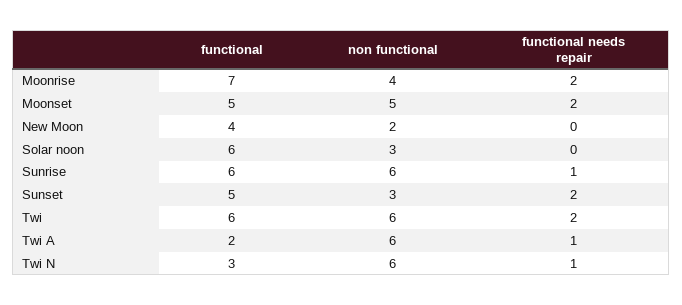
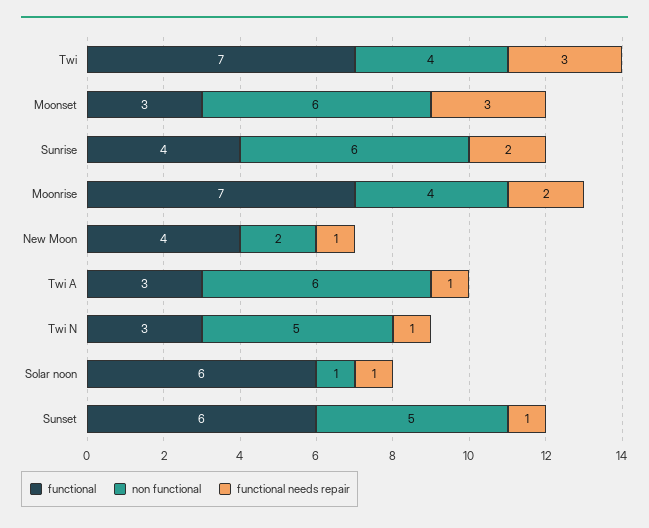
  {
    "functional": {
      "Moonrise": 7,
-     "Moonset": 5,
+     "Moonset": 3,
      "New Moon": 4,
      "Solar noon": 6,
-     "Sunrise": 6,
+     "Sunrise": 4,
-     "Sunset": 5,
+     "Sunset": 6,
-     "Twi": 6,
+     "Twi": 7,
-     "Twi A": 2,
+     "Twi A": 3,
      "Twi N": 3
    },
    "non functional": {
      "Moonrise": 4,
-     "Moonset": 5,
+     "Moonset": 6,
      "New Moon": 2,
-     "Solar noon": 3,
+     "Solar noon": 1,
      "Sunrise": 6,
-     "Sunset": 3,
+     "Sunset": 5,
-     "Twi": 6,
+     "Twi": 4,
      "Twi A": 6,
-     "Twi N": 6
+     "Twi N": 5
    },
    "functional needs repair": {
      "Moonrise": 2,
-     "Moonset": 2,
+     "Moonset": 3,
-     "New Moon": 0,
+     "New Moon": 1,
-     "Solar noon": 0,
+     "Solar noon": 1,
-     "Sunrise": 1,
+     "Sunrise": 2,
-     "Sunset": 2,
+     "Sunset": 1,
-     "Twi": 2,
+     "Twi": 3,
      "Twi A": 1,
      "Twi N": 1
    }
  }

